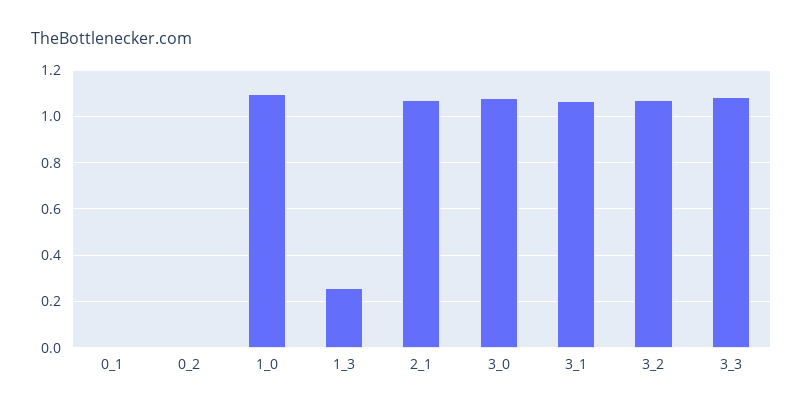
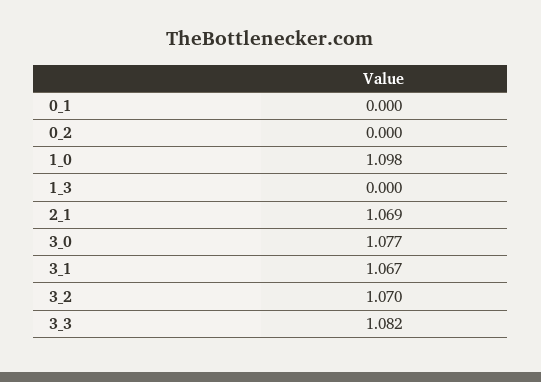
  {
    "0_1": 0,
    "0_2": 0,
    "1_0": 1.098,
-   "1_3": 0.25,
+   "1_3": 0,
    "2_1": 1.069,
    "3_0": 1.077,
    "3_1": 1.067,
    "3_2": 1.07,
    "3_3": 1.082
  }

